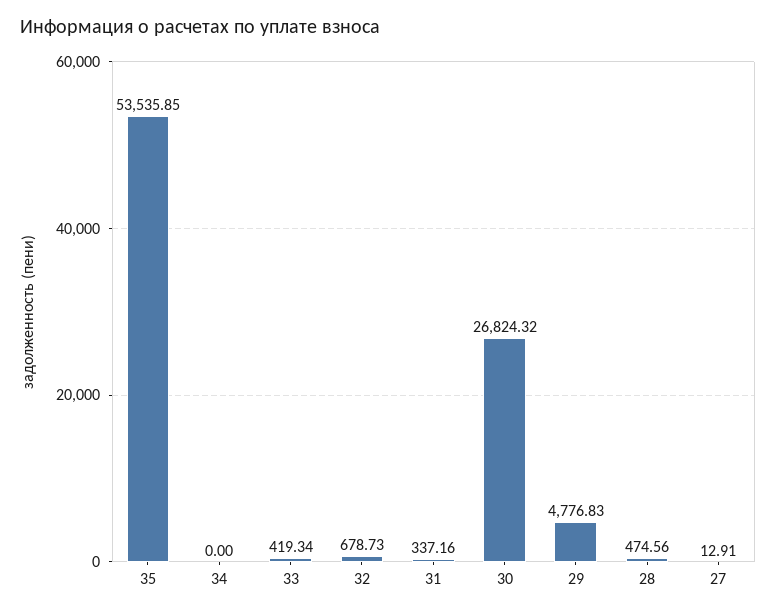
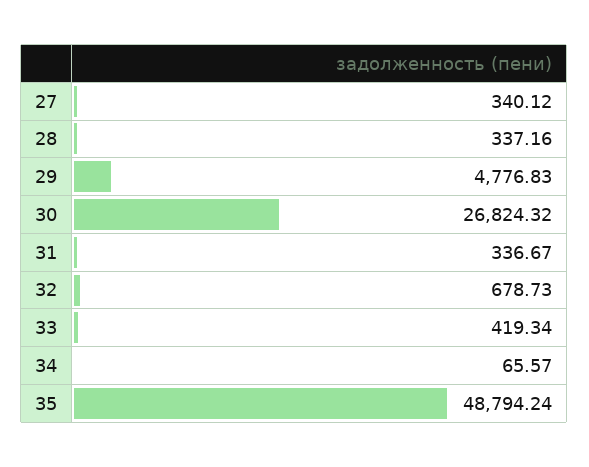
  {
-   "35": 53535.85,
+   "35": 48794.24,
-   "34": 0,
+   "34": 65.57,
    "33": 419.34,
    "32": 678.73,
-   "31": 337.16,
+   "31": 336.67,
    "30": 26824.32,
    "29": 4776.83,
-   "28": 474.56,
+   "28": 337.16,
-   "27": 12.91
+   "27": 340.12
  }

